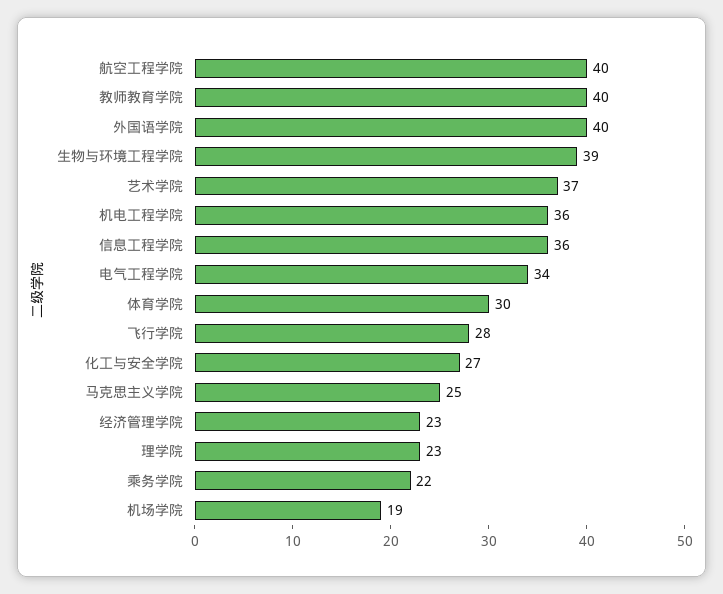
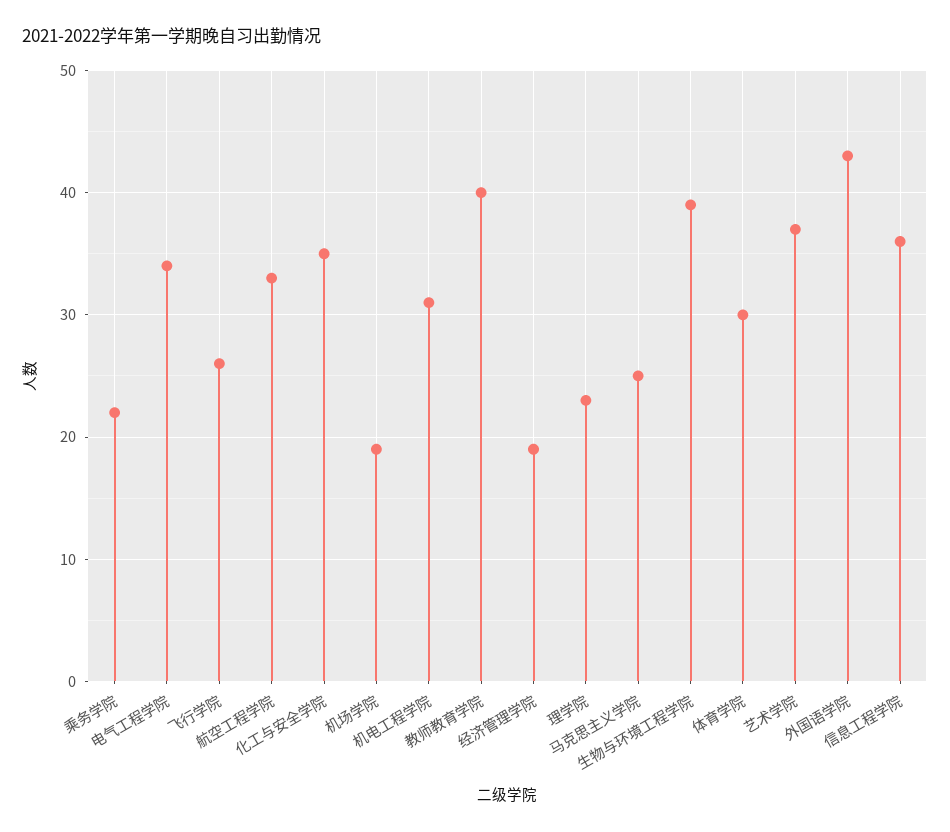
  {
-   "航空工程学院": 40,
+   "航空工程学院": 33,
    "教师教育学院": 40,
-   "外国语学院": 40,
+   "外国语学院": 43,
    "生物与环境工程学院": 39,
    "艺术学院": 37,
-   "机电工程学院": 36,
+   "机电工程学院": 31,
    "信息工程学院": 36,
    "电气工程学院": 34,
    "体育学院": 30,
-   "飞行学院": 28,
+   "飞行学院": 26,
-   "化工与安全学院": 27,
+   "化工与安全学院": 35,
    "马克思主义学院": 25,
-   "经济管理学院": 23,
+   "经济管理学院": 19,
    "理学院": 23,
    "乘务学院": 22,
    "机场学院": 19
  }

